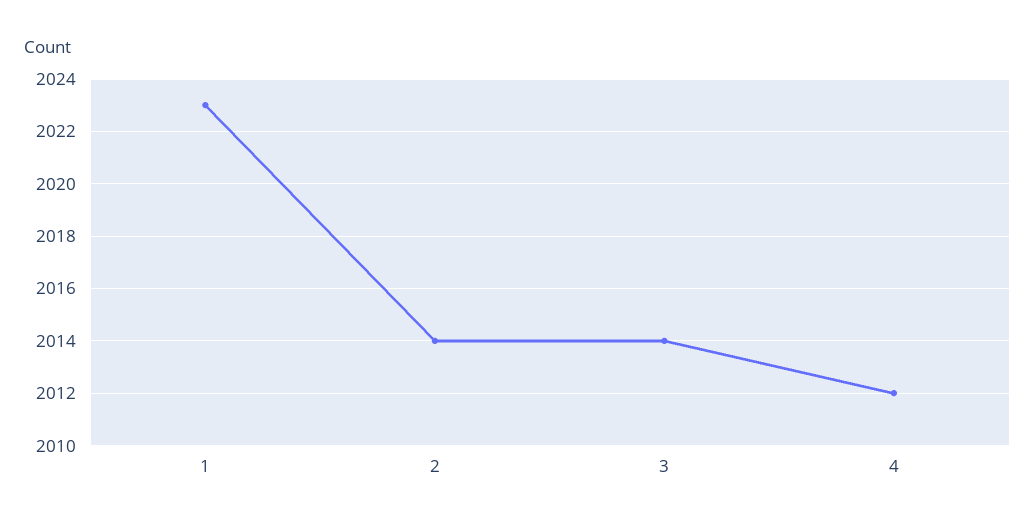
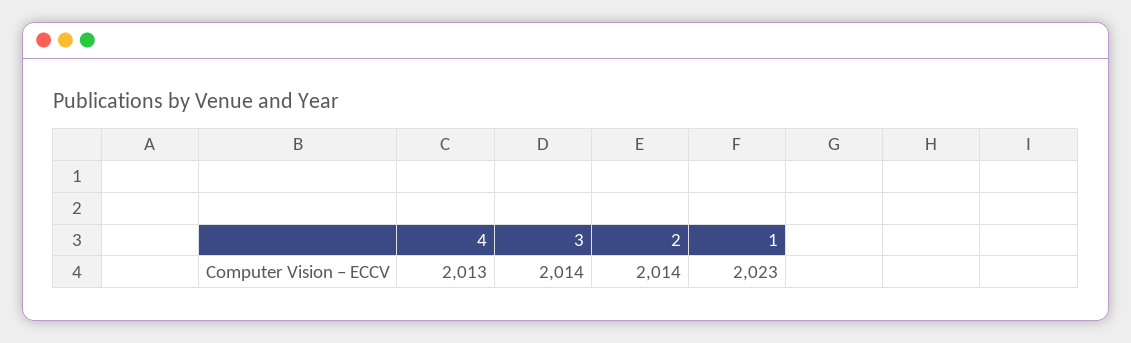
  {
    "1": 2023,
    "2": 2014,
    "3": 2014,
-   "4": 2012
+   "4": 2013
  }

